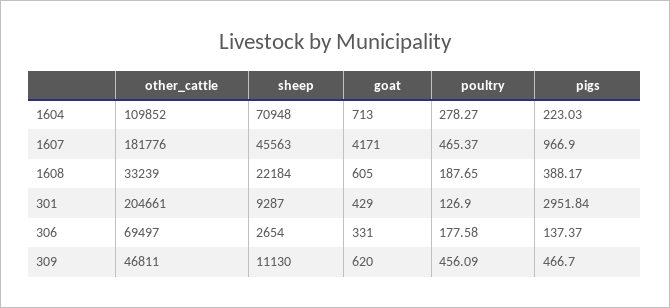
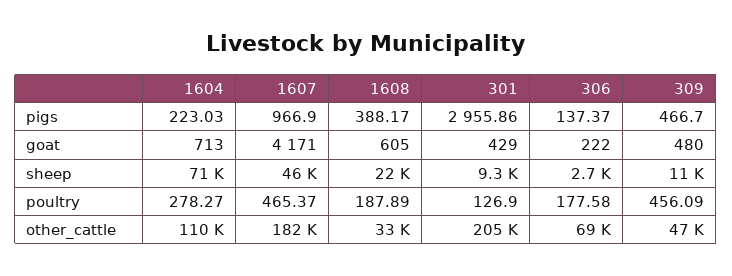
  {
    "other_cattle": {
      "1604": 109852,
      "1607": 181776,
      "1608": 33239,
      "301": 204661,
      "306": 69497,
      "309": 46811
    },
    "sheep": {
      "1604": 70948,
      "1607": 45563,
      "1608": 22184,
      "301": 9287,
      "306": 2654,
      "309": 11130
    },
    "goat": {
      "1604": 713,
      "1607": 4171,
      "1608": 605,
      "301": 429,
-     "306": 331,
+     "306": 222,
-     "309": 620
+     "309": 480
    },
    "poultry": {
      "1604": 278.27,
      "1607": 465.37,
-     "1608": 187.65,
+     "1608": 187.89,
      "301": 126.9,
      "306": 177.58,
      "309": 456.09
    },
    "pigs": {
      "1604": 223.03,
      "1607": 966.9,
      "1608": 388.17,
-     "301": 2951.84,
+     "301": 2955.86,
      "306": 137.37,
      "309": 466.7
    }
  }

